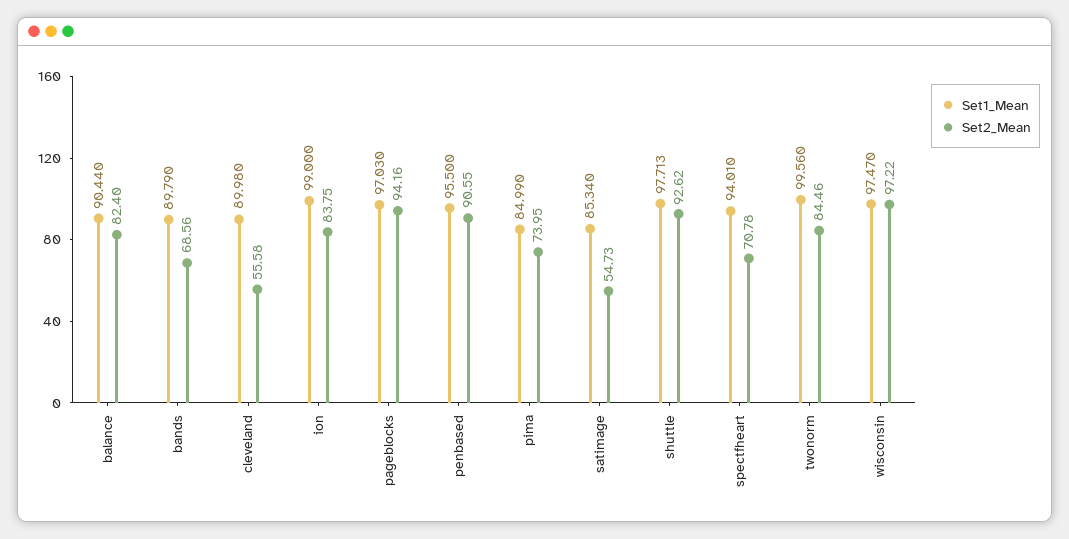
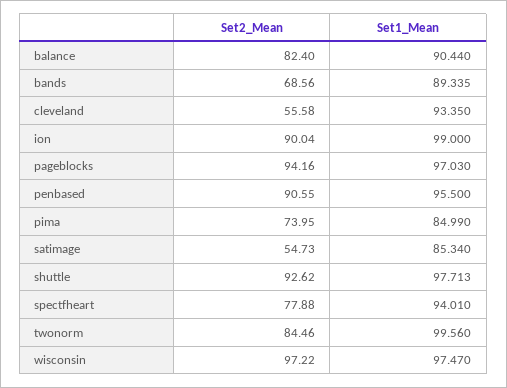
  {
    "Set1_Mean": {
      "balance": 90.44,
-     "bands": 89.79,
+     "bands": 89.335,
-     "cleveland": 89.98,
+     "cleveland": 93.35,
      "ion": 99,
      "pageblocks": 97.03,
      "penbased": 95.5,
      "pima": 84.99,
      "satimage": 85.34,
      "shuttle": 97.713,
      "spectfheart": 94.01,
      "twonorm": 99.56,
      "wisconsin": 97.47
    },
    "Set2_Mean": {
      "balance": 82.4,
      "bands": 68.56,
      "cleveland": 55.58,
-     "ion": 83.75,
+     "ion": 90.04,
      "pageblocks": 94.16,
      "penbased": 90.55,
      "pima": 73.95,
      "satimage": 54.73,
      "shuttle": 92.62,
-     "spectfheart": 70.78,
+     "spectfheart": 77.88,
      "twonorm": 84.46,
      "wisconsin": 97.22
    }
  }

